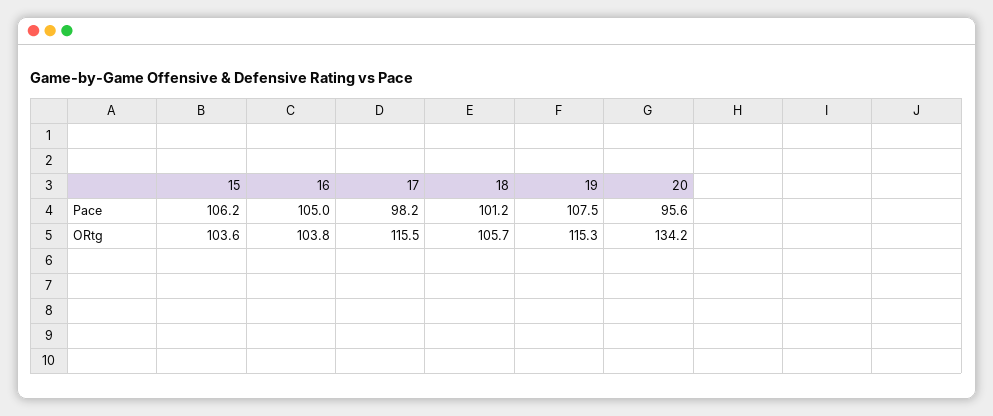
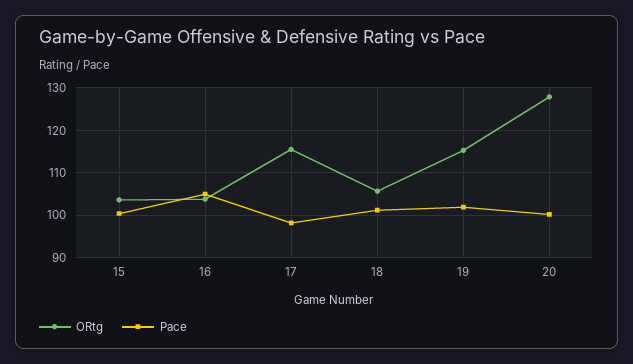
  {
    "Pace": {
-     "15": 106.2,
+     "15": 100,
      "16": 105,
      "17": 98.2,
      "18": 101.2,
-     "19": 107.5,
+     "19": 102,
-     "20": 95.6
+     "20": 100
    },
    "ORtg": {
      "15": 103.6,
      "16": 103.8,
      "17": 115.5,
      "18": 105.7,
      "19": 115.3,
-     "20": 134.2
+     "20": 128
    }
  }

